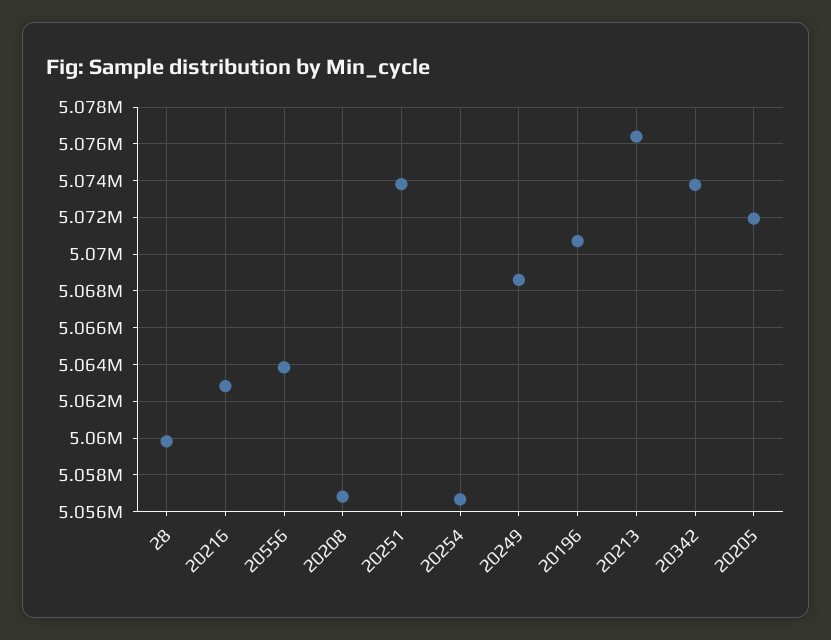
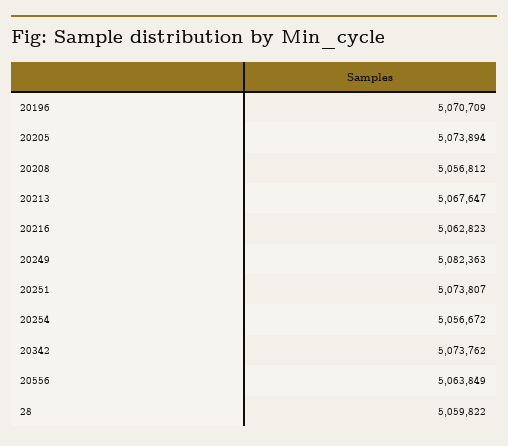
  {
    "28": 5059822,
    "20216": 5062823,
    "20556": 5063849,
    "20208": 5056812,
    "20251": 5073807,
    "20254": 5056672,
-   "20249": 5068500,
+   "20249": 5082363,
    "20196": 5070709,
-   "20213": 5076500,
+   "20213": 5067647,
    "20342": 5073762,
-   "20205": 5072000
+   "20205": 5073894
  }

